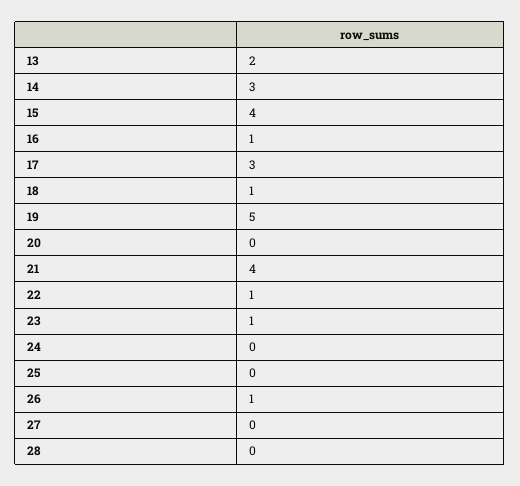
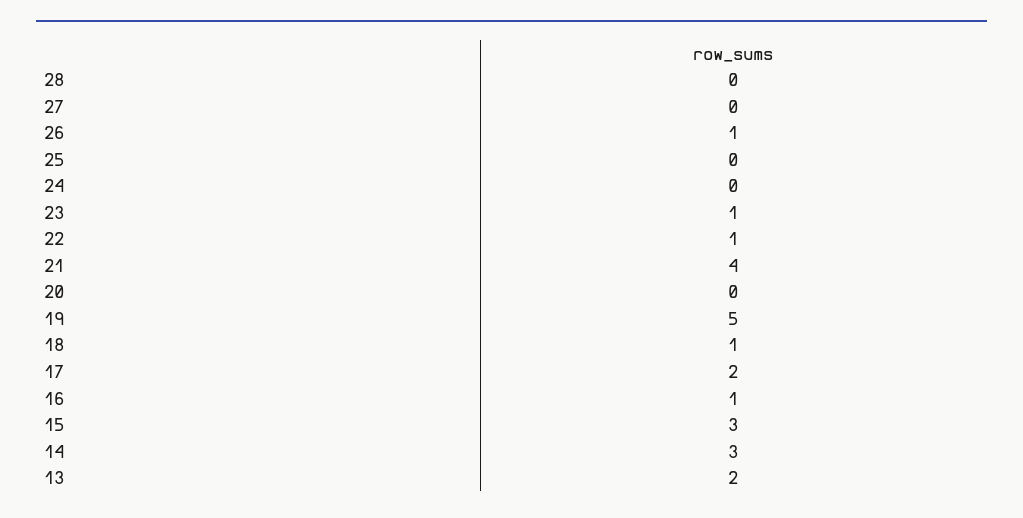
  {
    "13": 2,
    "14": 3,
-   "15": 4,
+   "15": 3,
    "16": 1,
-   "17": 3,
+   "17": 2,
    "18": 1,
    "19": 5,
    "20": 0,
    "21": 4,
    "22": 1,
    "23": 1,
    "24": 0,
    "25": 0,
    "26": 1,
    "27": 0,
    "28": 0
  }

